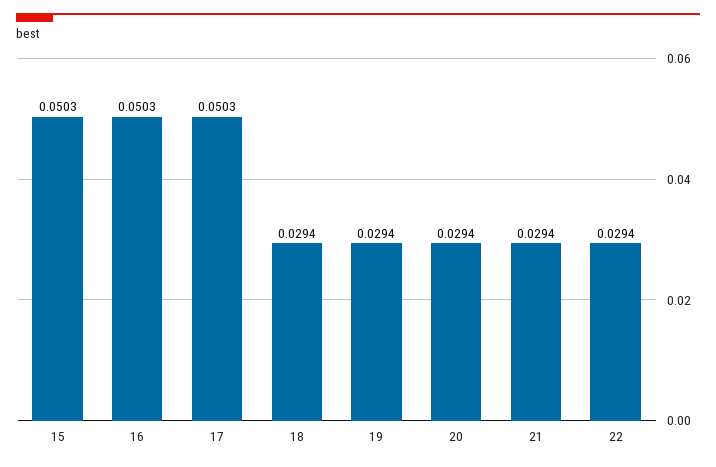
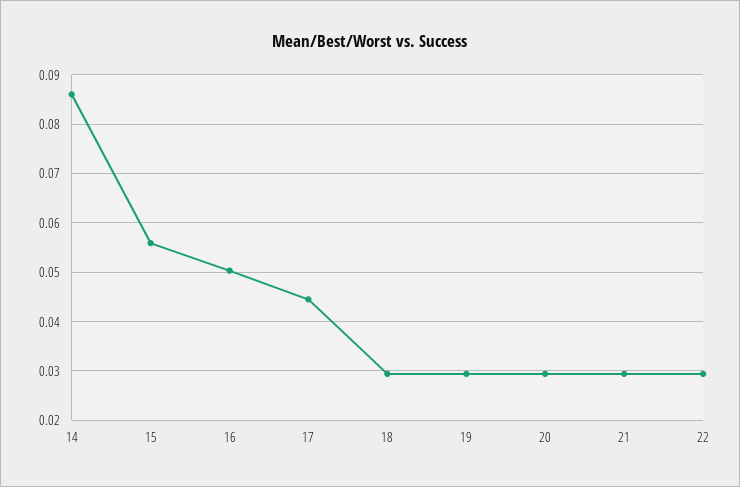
  {
-   "15": 0.0503,
+   "15": 0.056,
    "16": 0.0503,
-   "17": 0.0503,
+   "17": 0.044,
    "18": 0.0294,
    "19": 0.0294,
    "20": 0.0294,
    "21": 0.0294,
-   "22": 0.0294
+   "22": 0.0294,
+   "14": 0.086
  }

